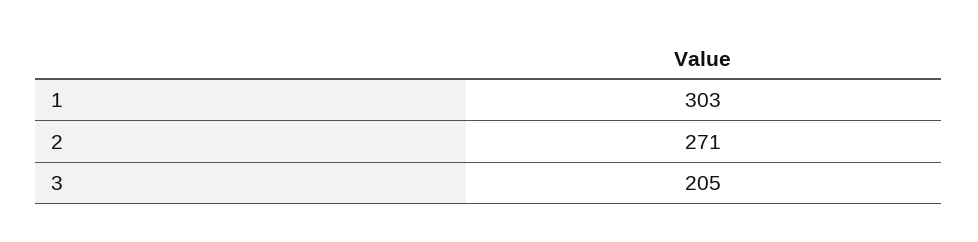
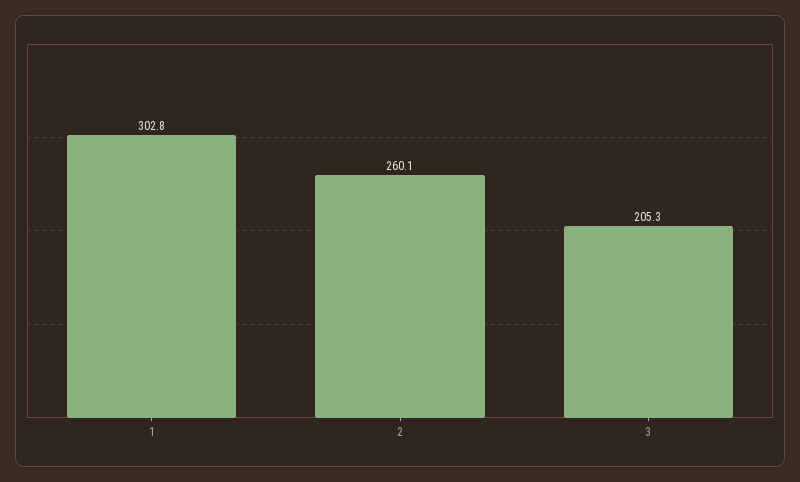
  {
    "1": 302.8,
-   "2": 271,
+   "2": 260.1,
    "3": 205.3
  }

